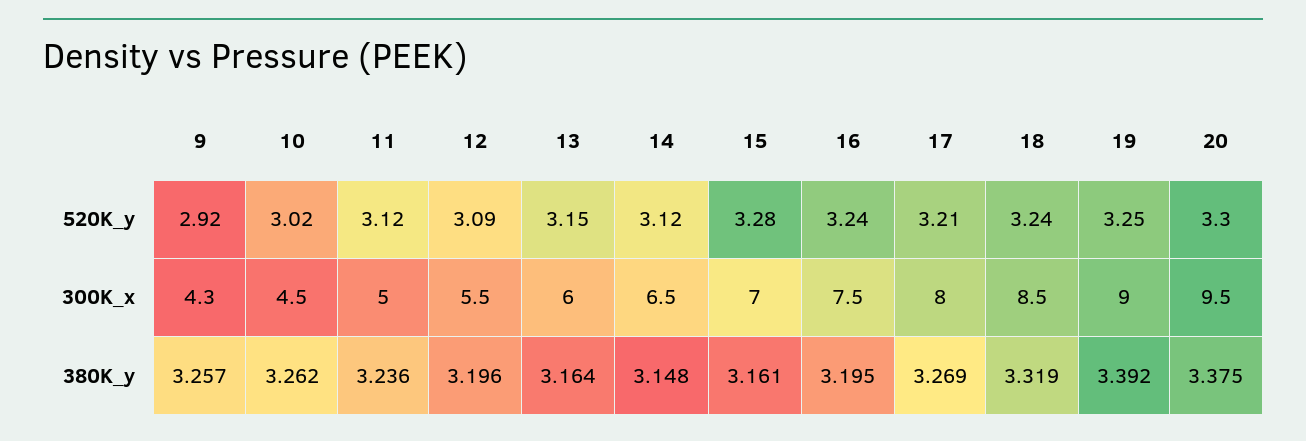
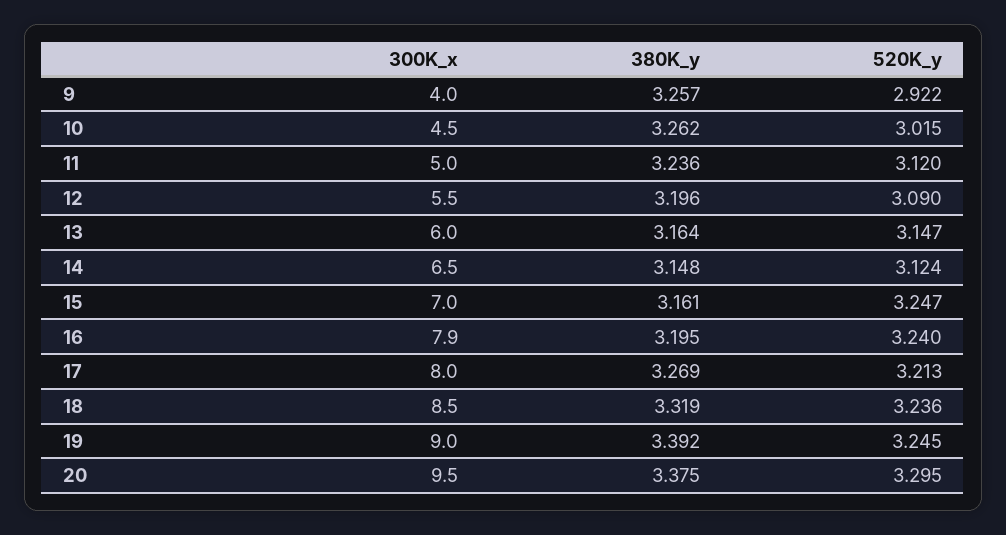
  {
    "9": {
      "520K_y": 2.922,
-     "300K_x": 4.3,
+     "300K_x": 4,
      "380K_y": 3.257
    },
    "10": {
      "520K_y": 3.015,
      "300K_x": 4.5,
      "380K_y": 3.262
    },
    "11": {
      "520K_y": 3.12,
      "300K_x": 5,
      "380K_y": 3.236
    },
    "12": {
      "520K_y": 3.09,
      "300K_x": 5.5,
      "380K_y": 3.196
    },
    "13": {
      "520K_y": 3.147,
      "300K_x": 6,
      "380K_y": 3.164
    },
    "14": {
      "520K_y": 3.124,
      "300K_x": 6.5,
      "380K_y": 3.148
    },
    "15": {
-     "520K_y": 3.28,
+     "520K_y": 3.247,
      "300K_x": 7,
      "380K_y": 3.161
    },
    "16": {
      "520K_y": 3.24,
-     "300K_x": 7.5,
+     "300K_x": 7.9,
      "380K_y": 3.195
    },
    "17": {
      "520K_y": 3.213,
      "300K_x": 8,
      "380K_y": 3.269
    },
    "18": {
      "520K_y": 3.236,
      "300K_x": 8.5,
      "380K_y": 3.319
    },
    "19": {
      "520K_y": 3.245,
      "300K_x": 9,
      "380K_y": 3.392
    },
    "20": {
      "520K_y": 3.295,
      "300K_x": 9.5,
      "380K_y": 3.375
    }
  }

